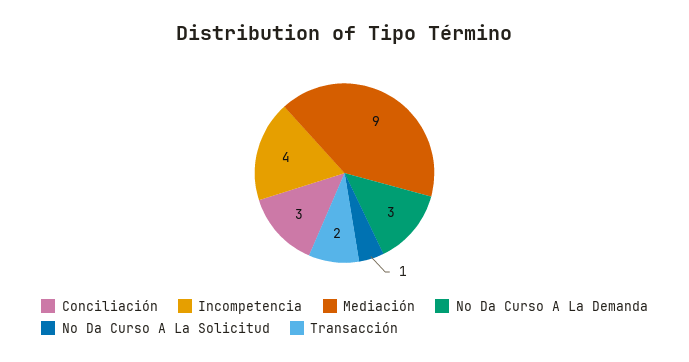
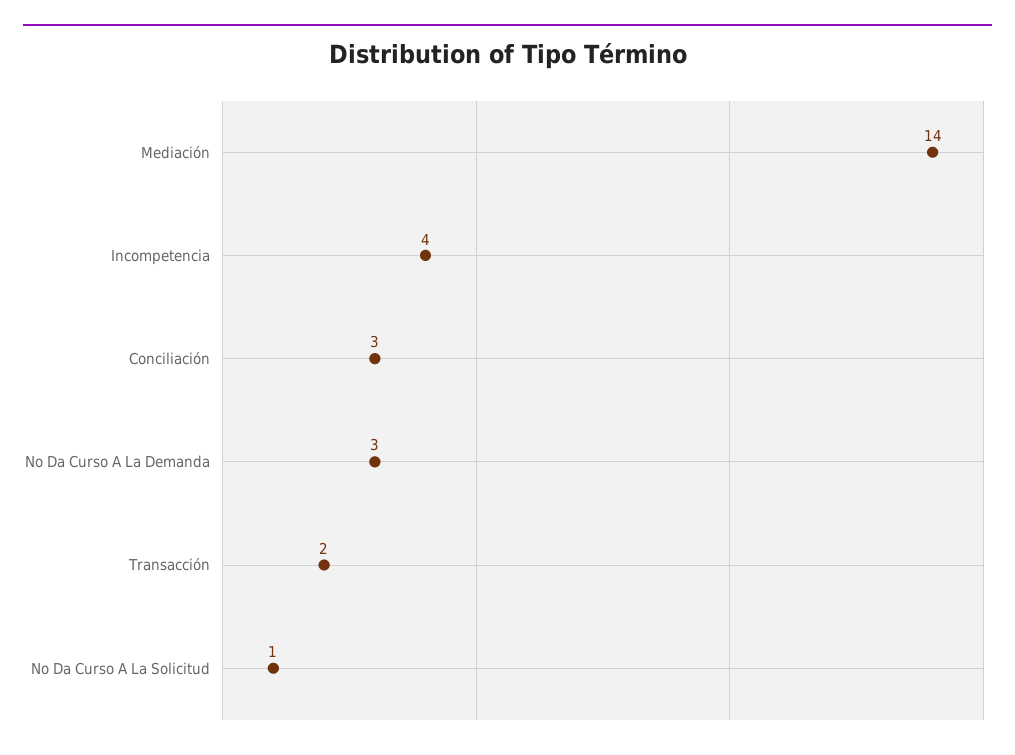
  {
    "Conciliación": 3,
    "Incompetencia": 4,
-   "Mediación": 9,
+   "Mediación": 14,
    "No Da Curso A La Demanda": 3,
    "No Da Curso A La Solicitud": 1,
    "Transacción": 2
  }

